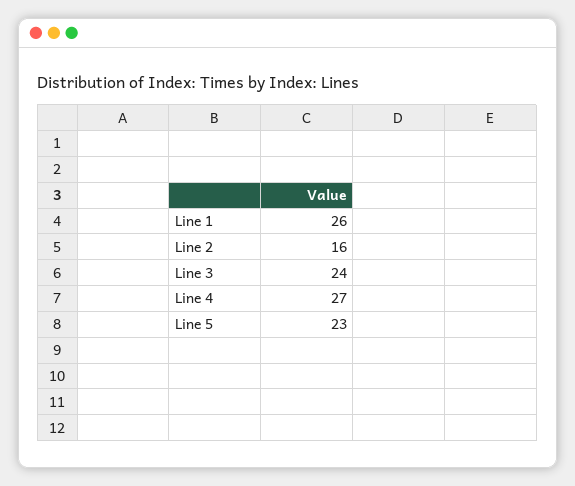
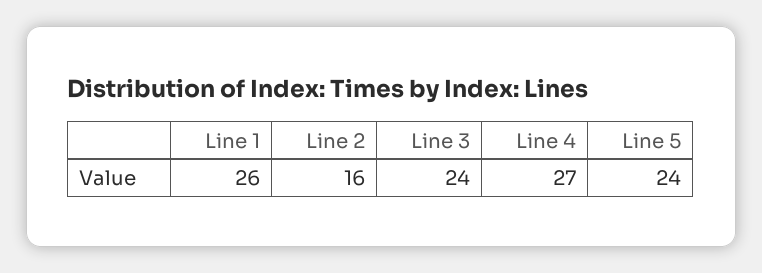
  {
    "Line 1": 26,
    "Line 2": 16,
    "Line 3": 24,
    "Line 4": 27,
-   "Line 5": 23
+   "Line 5": 24
  }

